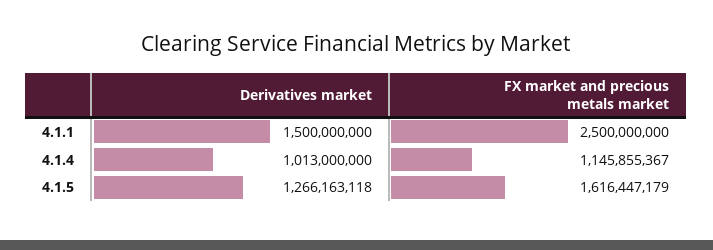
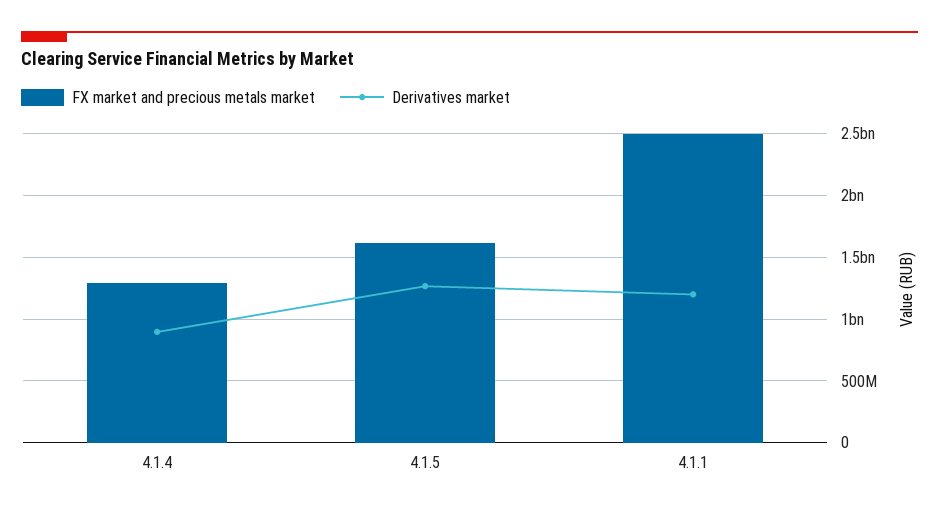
  {
    "Derivatives market": {
-     "4.1.1": 1500000000,
+     "4.1.1": 1200000000,
-     "4.1.4": 1013000000,
+     "4.1.4": 900000000,
      "4.1.5": 1266163118
    },
    "FX market and precious metals market": {
      "4.1.1": 2500000000,
-     "4.1.4": 1145855367,
+     "4.1.4": 1300000000,
      "4.1.5": 1616447179
    }
  }

